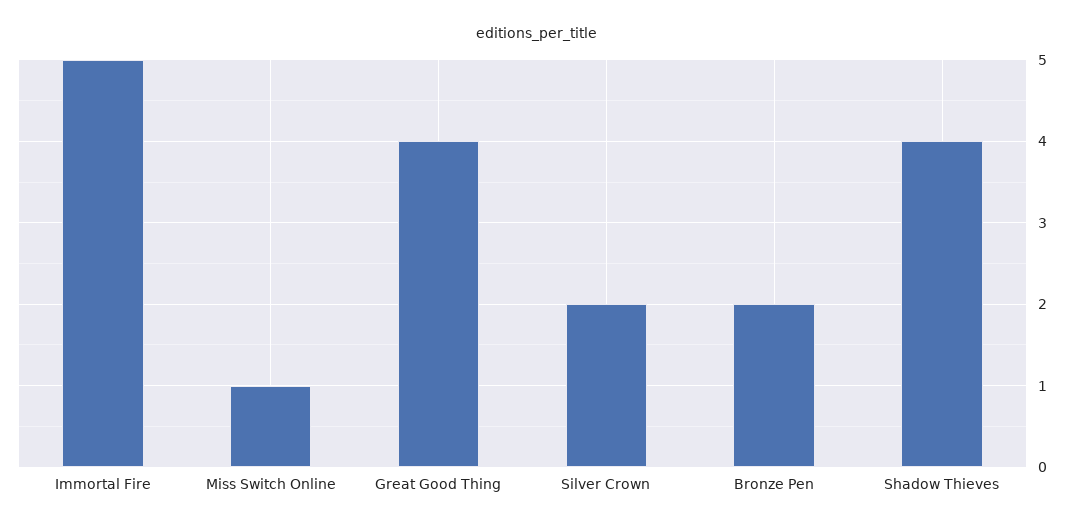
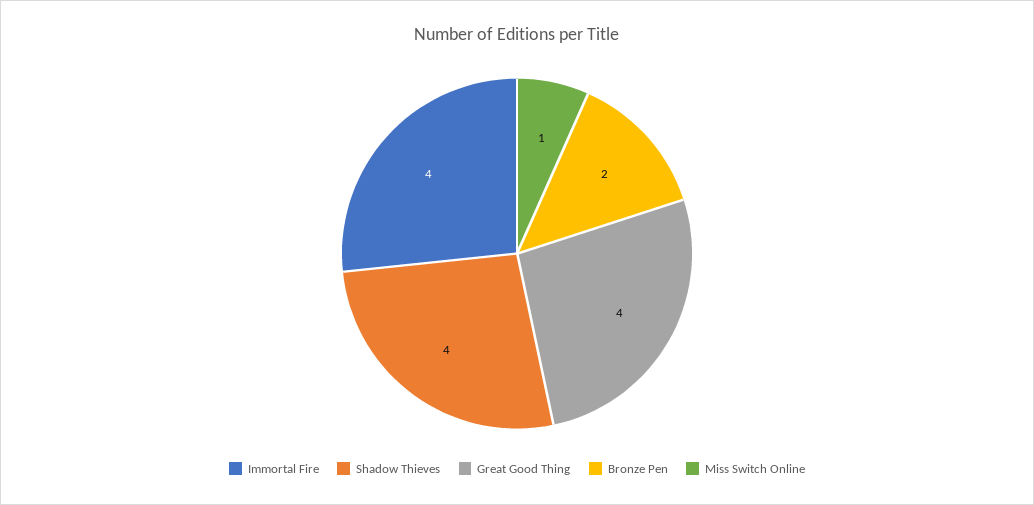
  {
-   "Immortal Fire": 5,
+   "Immortal Fire": 4,
    "Miss Switch Online": 1,
    "Great Good Thing": 4,
-   "Silver Crown": 2,
    "Bronze Pen": 2,
    "Shadow Thieves": 4
  }

